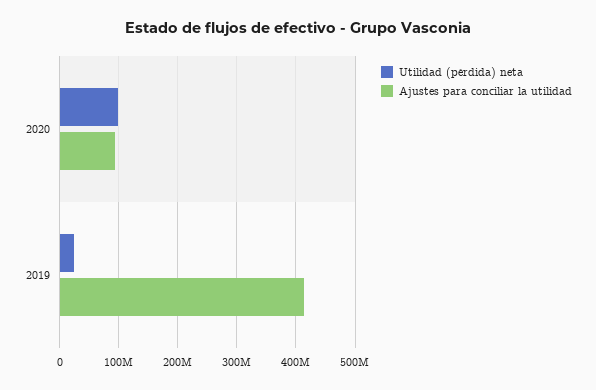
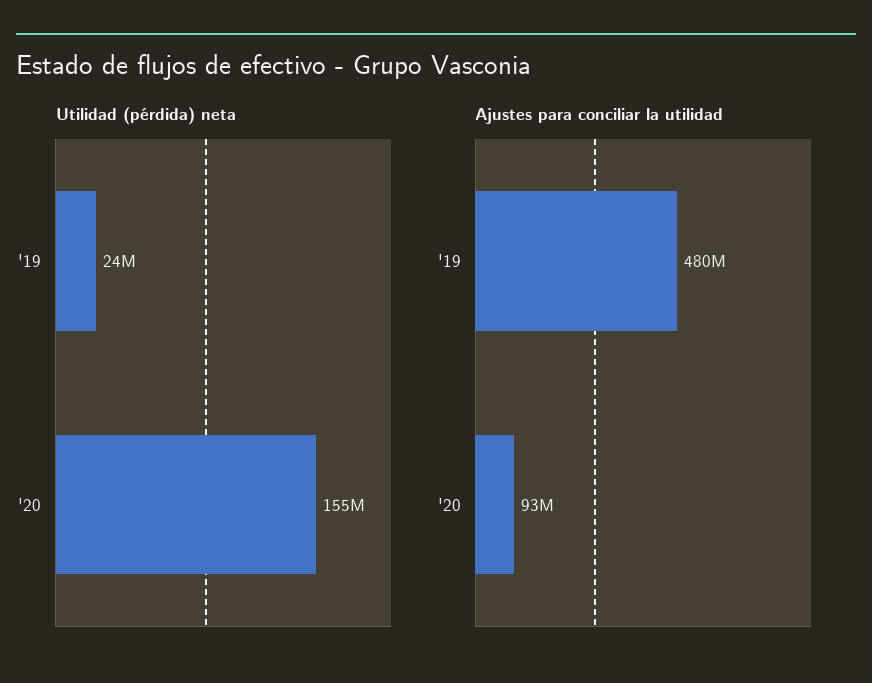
  {
    "Utilidad (pérdida) neta": {
-     "2020": 100000000,
+     "2020": 155000000,
      "2019": 24000000
    },
    "Ajustes para conciliar la utilidad": {
      "2020": 93000000,
-     "2019": 420000000
+     "2019": 480000000
    }
  }

